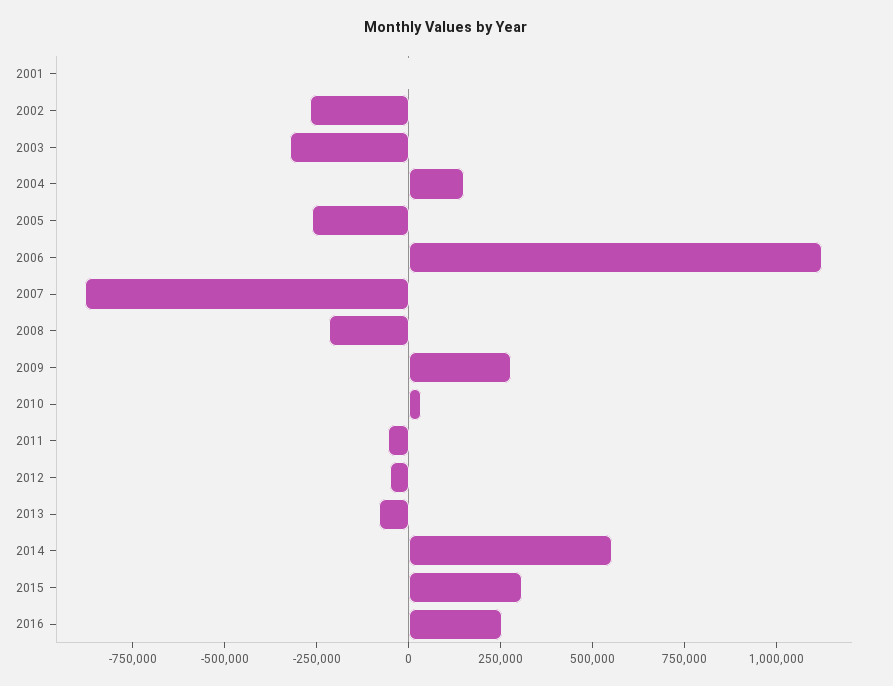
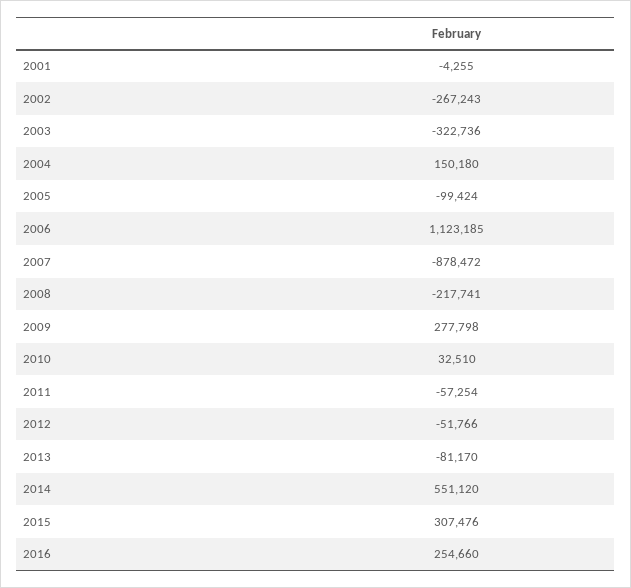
  {
    "2001": -4255,
    "2002": -267243,
    "2003": -322736,
    "2004": 150180,
-   "2005": -250000,
+   "2005": -99424,
    "2006": 1123185,
    "2007": -878472,
    "2008": -217741,
    "2009": 277798,
    "2010": 32510,
    "2011": -57254,
    "2012": -51766,
    "2013": -81170,
    "2014": 551120,
    "2015": 307476,
    "2016": 254660
  }

